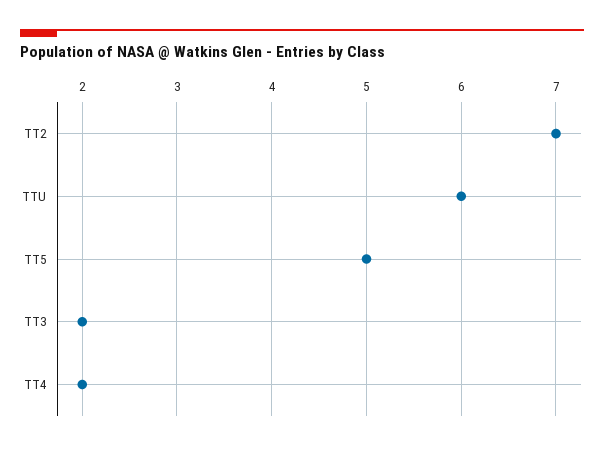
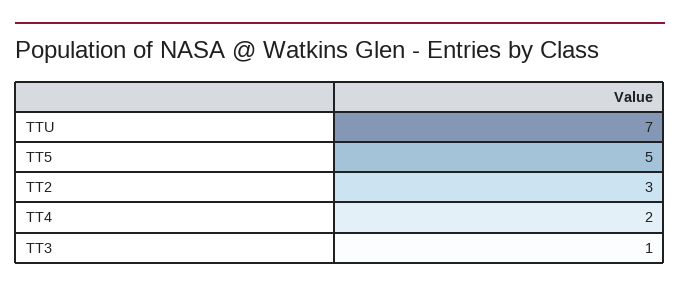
  {
-   "TT2": 7,
+   "TT2": 3,
-   "TTU": 6,
+   "TTU": 7,
    "TT5": 5,
-   "TT3": 2,
+   "TT3": 1,
    "TT4": 2
  }

